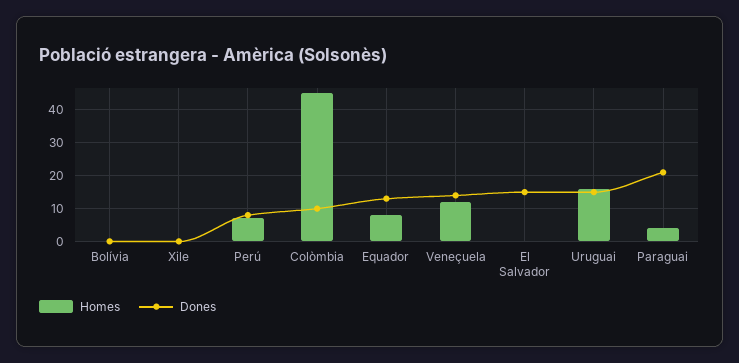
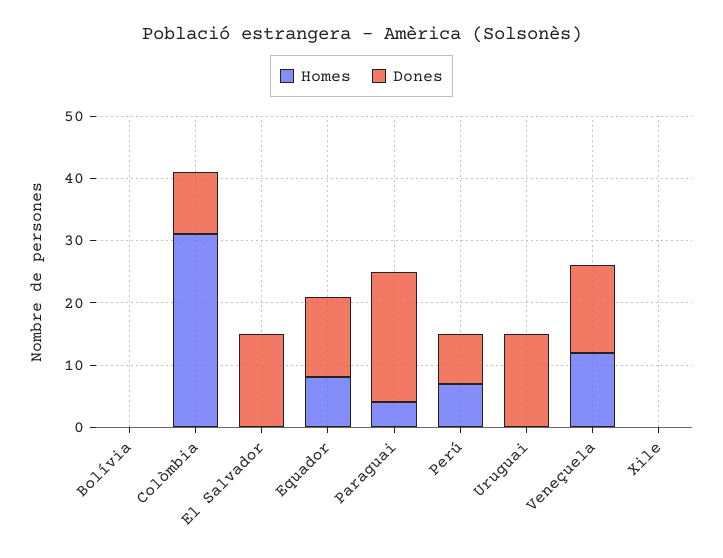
  {
    "Homes": {
      "Bolívia": 0,
      "Xile": 0,
      "Perú": 5,
-     "Colòmbia": 45,
+     "Colòmbia": 30,
      "Equador": 10,
      "Veneçuela": 10,
      "El Salvador": 0,
-     "Uruguai": 15,
+     "Uruguai": 0,
      "Paraguai": 5
    },
    "Dones": {
      "Bolívia": 0,
      "Xile": 0,
      "Perú": 10,
      "Colòmbia": 10,
      "Equador": 15,
      "Veneçuela": 15,
      "El Salvador": 15,
      "Uruguai": 15,
      "Paraguai": 20
    }
  }

